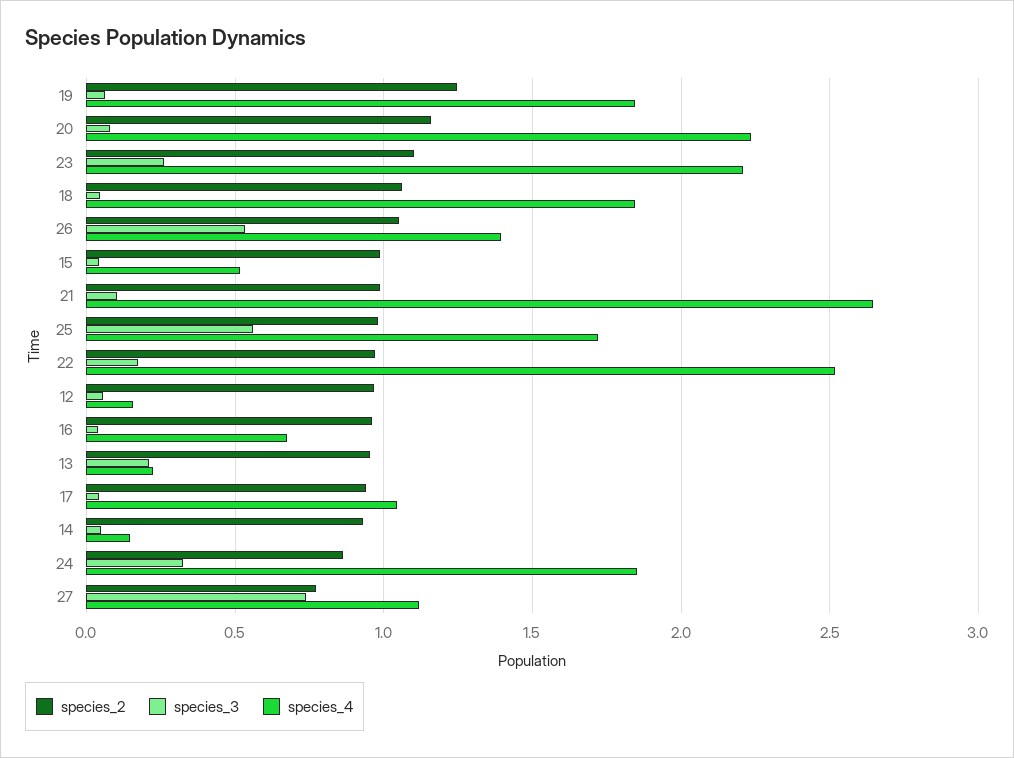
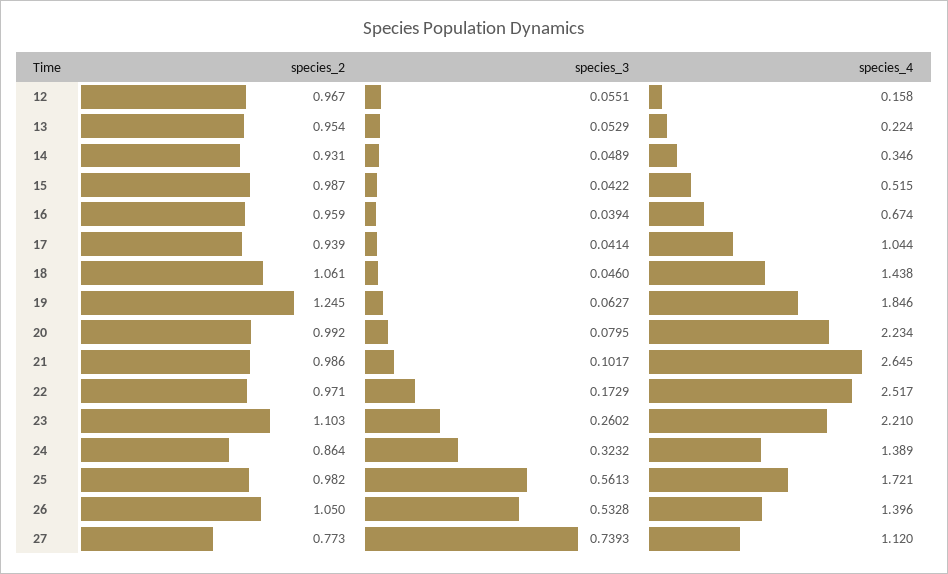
  {
    "species_2": {
      "19": 1.245,
-     "20": 1.15,
+     "20": 0.992,
      "23": 1.103,
      "18": 1.061,
      "26": 1.05,
      "15": 0.987,
      "21": 0.986,
      "25": 0.982,
      "22": 0.971,
      "12": 0.967,
      "16": 0.959,
      "13": 0.954,
      "17": 0.939,
      "14": 0.931,
      "24": 0.864,
      "27": 0.773
    },
    "species_3": {
      "19": 0.0627,
      "20": 0.0795,
      "23": 0.2602,
      "18": 0.046,
      "26": 0.5328,
      "15": 0.0422,
      "21": 0.1017,
      "25": 0.5613,
      "22": 0.1729,
      "12": 0.0551,
      "16": 0.0394,
-     "13": 0.2,
+     "13": 0.0529,
      "17": 0.0414,
      "14": 0.0489,
      "24": 0.3232,
      "27": 0.7393
    },
    "species_4": {
      "19": 1.846,
      "20": 2.234,
      "23": 2.21,
-     "18": 1.85,
+     "18": 1.438,
      "26": 1.396,
      "15": 0.515,
      "21": 2.645,
      "25": 1.721,
      "22": 2.517,
      "12": 0.158,
      "16": 0.674,
      "13": 0.224,
      "17": 1.044,
-     "14": 0.15,
+     "14": 0.346,
-     "24": 1.85,
+     "24": 1.389,
      "27": 1.12
    }
  }

